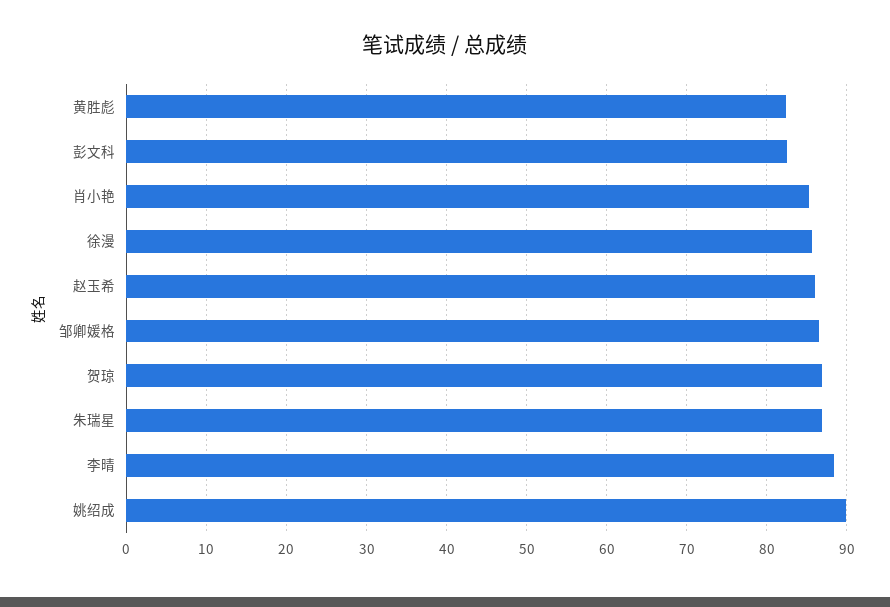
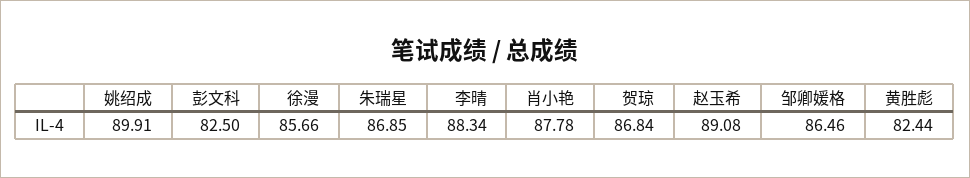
  {
    "黄胜彪": 82.44,
    "彭文科": 82.5,
-   "肖小艳": 85,
+   "肖小艳": 87.78,
    "徐漫": 85.66,
-   "赵玉希": 86,
+   "赵玉希": 89.08,
    "邹卿媛格": 86.46,
    "贺琼": 86.84,
    "朱瑞星": 86.85,
    "李晴": 88.34,
    "姚绍成": 89.91
  }

